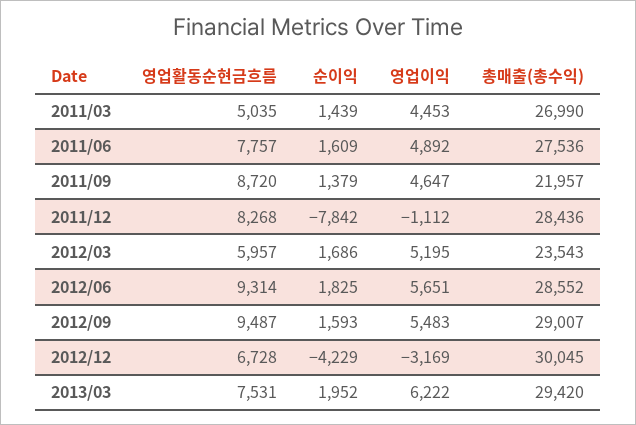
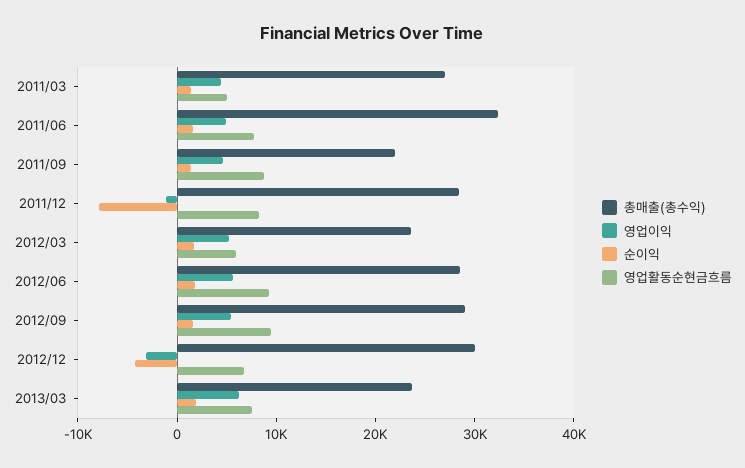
  {
    "영업활동순현금흐름": {
      "2011/03": 5035,
      "2011/06": 7757,
      "2011/09": 8720,
      "2011/12": 8268,
      "2012/03": 5957,
      "2012/06": 9314,
      "2012/09": 9487,
      "2012/12": 6728,
      "2013/03": 7531
    },
    "순이익": {
      "2011/03": 1439,
      "2011/06": 1609,
      "2011/09": 1379,
      "2011/12": -7842,
      "2012/03": 1686,
      "2012/06": 1825,
      "2012/09": 1593,
      "2012/12": -4229,
      "2013/03": 1952
    },
    "영업이익": {
      "2011/03": 4453,
      "2011/06": 4892,
      "2011/09": 4647,
      "2011/12": -1112,
      "2012/03": 5195,
      "2012/06": 5651,
      "2012/09": 5483,
      "2012/12": -3169,
      "2013/03": 6222
    },
    "총매출(총수익)": {
      "2011/03": 26990,
-     "2011/06": 27536,
+     "2011/06": 32000,
      "2011/09": 21957,
      "2011/12": 28436,
      "2012/03": 23543,
      "2012/06": 28552,
      "2012/09": 29007,
      "2012/12": 30045,
-     "2013/03": 29420
+     "2013/03": 24000
    }
  }

